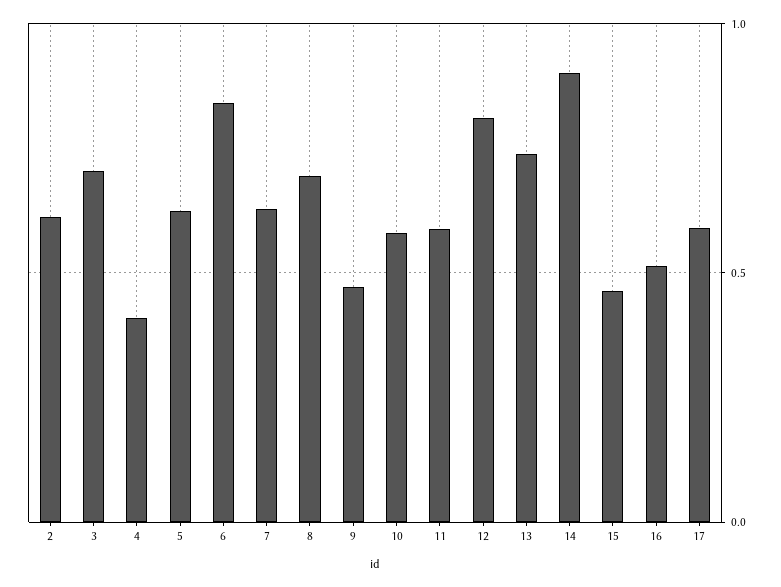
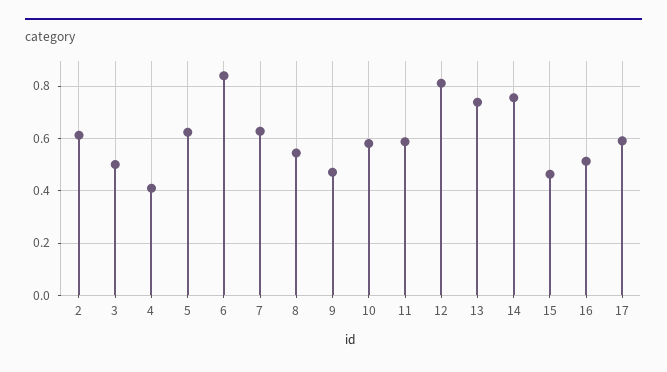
  {
    "2": 0.6,
-   "3": 0.7,
+   "3": 0.5,
    "4": 0.4,
    "5": 0.625,
    "6": 0.85,
    "7": 0.625,
-   "8": 0.7,
+   "8": 0.55,
    "9": 0.475,
    "10": 0.575,
    "11": 0.575,
    "12": 0.8,
    "13": 0.75,
-   "14": 0.9,
+   "14": 0.75,
    "15": 0.475,
    "16": 0.525,
    "17": 0.6
  }

